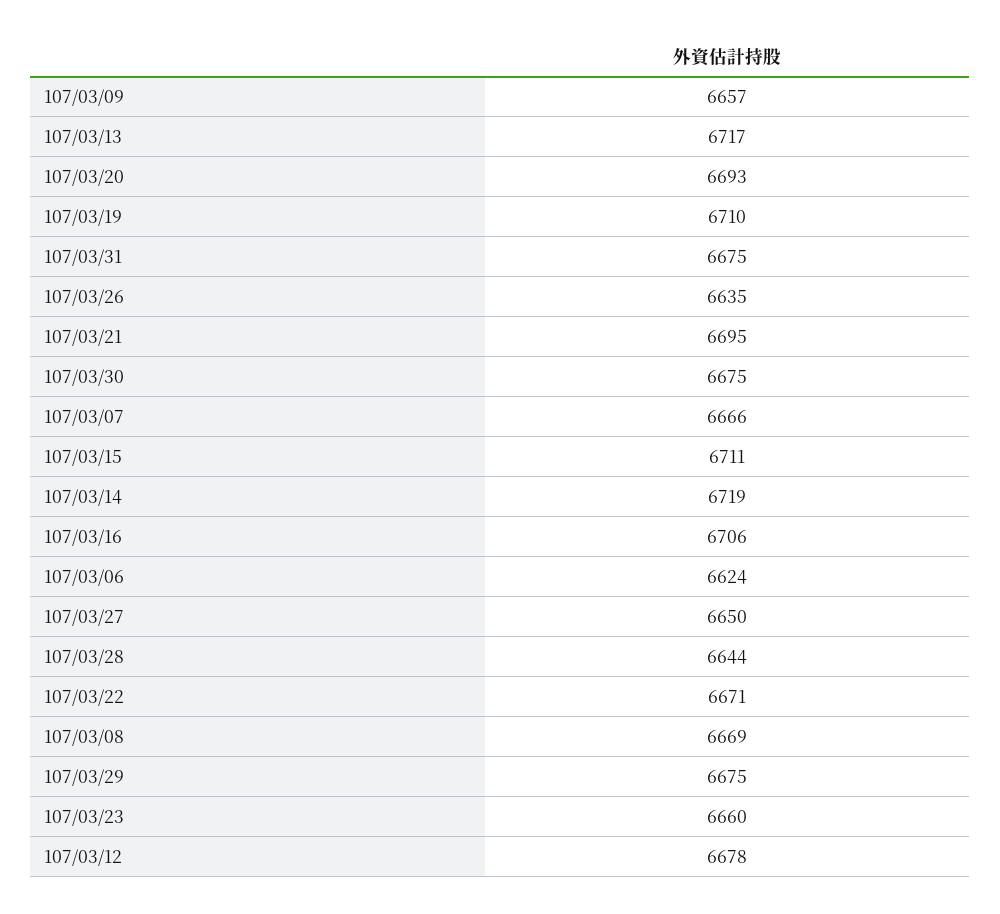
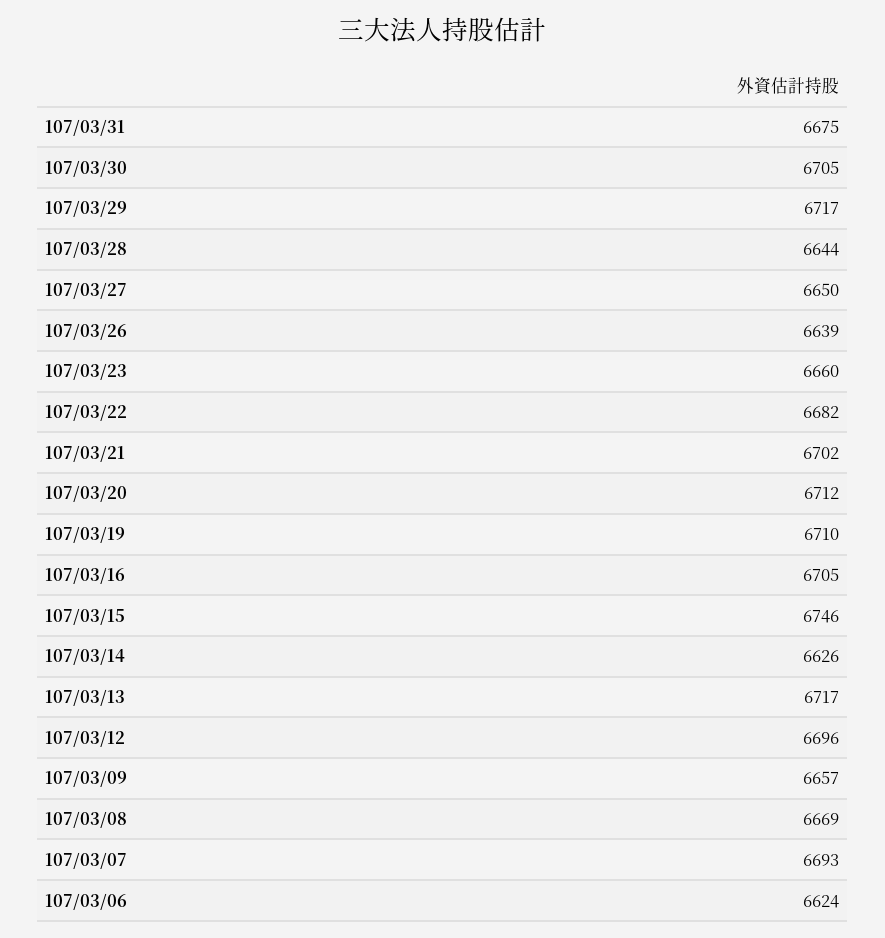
  {
    "107/03/09": 6657,
    "107/03/13": 6717,
-   "107/03/20": 6693,
+   "107/03/20": 6712,
    "107/03/19": 6710,
    "107/03/31": 6675,
-   "107/03/26": 6635,
+   "107/03/26": 6639,
-   "107/03/21": 6695,
+   "107/03/21": 6702,
-   "107/03/30": 6675,
+   "107/03/30": 6705,
-   "107/03/07": 6666,
+   "107/03/07": 6693,
-   "107/03/15": 6711,
+   "107/03/15": 6746,
-   "107/03/14": 6719,
+   "107/03/14": 6626,
-   "107/03/16": 6706,
+   "107/03/16": 6705,
    "107/03/06": 6624,
    "107/03/27": 6650,
    "107/03/28": 6644,
-   "107/03/22": 6671,
+   "107/03/22": 6682,
    "107/03/08": 6669,
-   "107/03/29": 6675,
+   "107/03/29": 6717,
    "107/03/23": 6660,
-   "107/03/12": 6678
+   "107/03/12": 6696
  }

